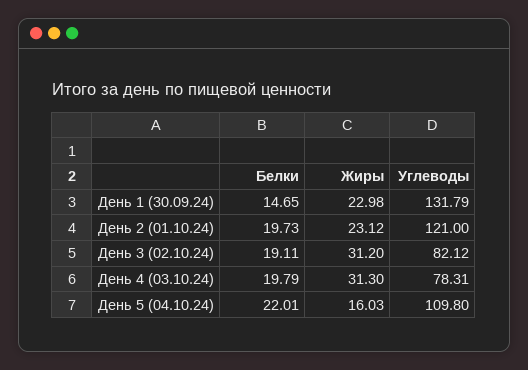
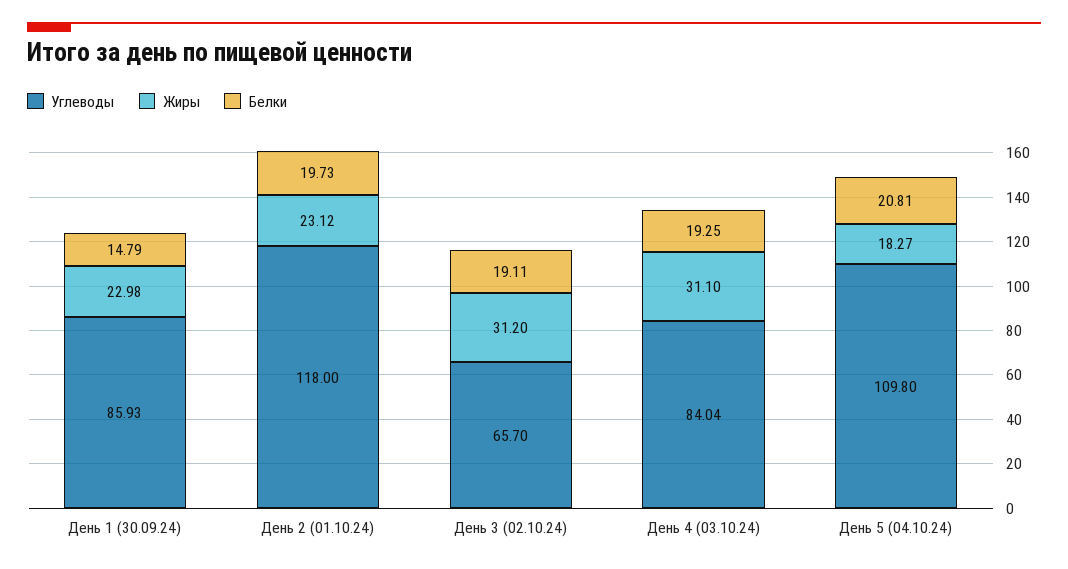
  {
    "Белки": {
-     "День 1 (30.09.24)": 14.65,
+     "День 1 (30.09.24)": 14.79,
      "День 2 (01.10.24)": 19.73,
      "День 3 (02.10.24)": 19.11,
-     "День 4 (03.10.24)": 19.79,
+     "День 4 (03.10.24)": 19.25,
-     "День 5 (04.10.24)": 22.01
+     "День 5 (04.10.24)": 20.81
    },
    "Жиры": {
      "День 1 (30.09.24)": 22.98,
      "День 2 (01.10.24)": 23.12,
      "День 3 (02.10.24)": 31.2,
-     "День 4 (03.10.24)": 31.3,
+     "День 4 (03.10.24)": 31.1,
-     "День 5 (04.10.24)": 16.03
+     "День 5 (04.10.24)": 18.27
    },
    "Углеводы": {
-     "День 1 (30.09.24)": 131.79,
+     "День 1 (30.09.24)": 85.93,
-     "День 2 (01.10.24)": 121,
+     "День 2 (01.10.24)": 118,
-     "День 3 (02.10.24)": 82.12,
+     "День 3 (02.10.24)": 65.7,
-     "День 4 (03.10.24)": 78.31,
+     "День 4 (03.10.24)": 84.04,
      "День 5 (04.10.24)": 109.8
    }
  }

